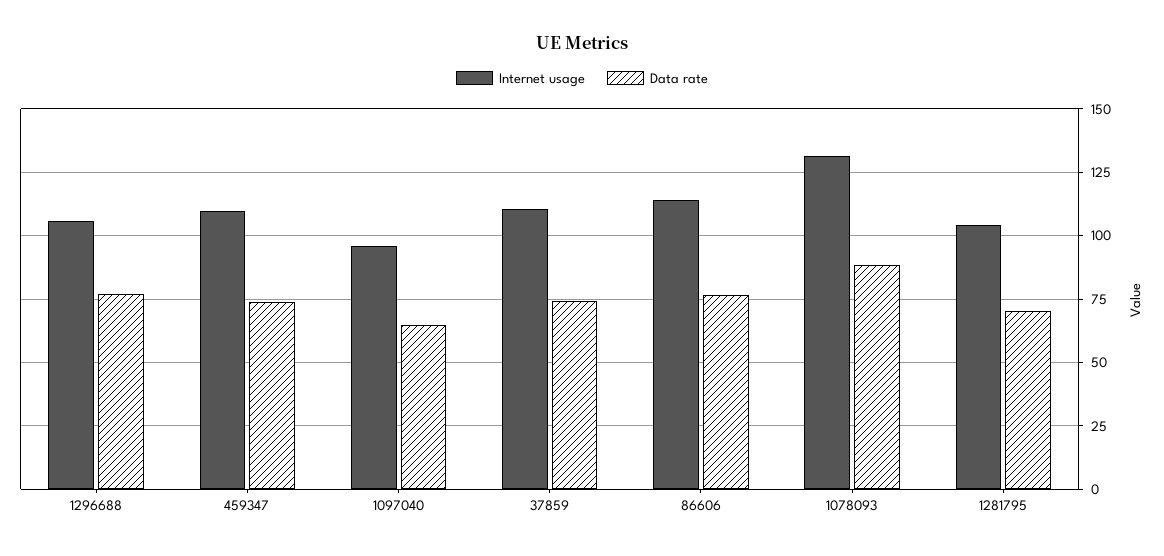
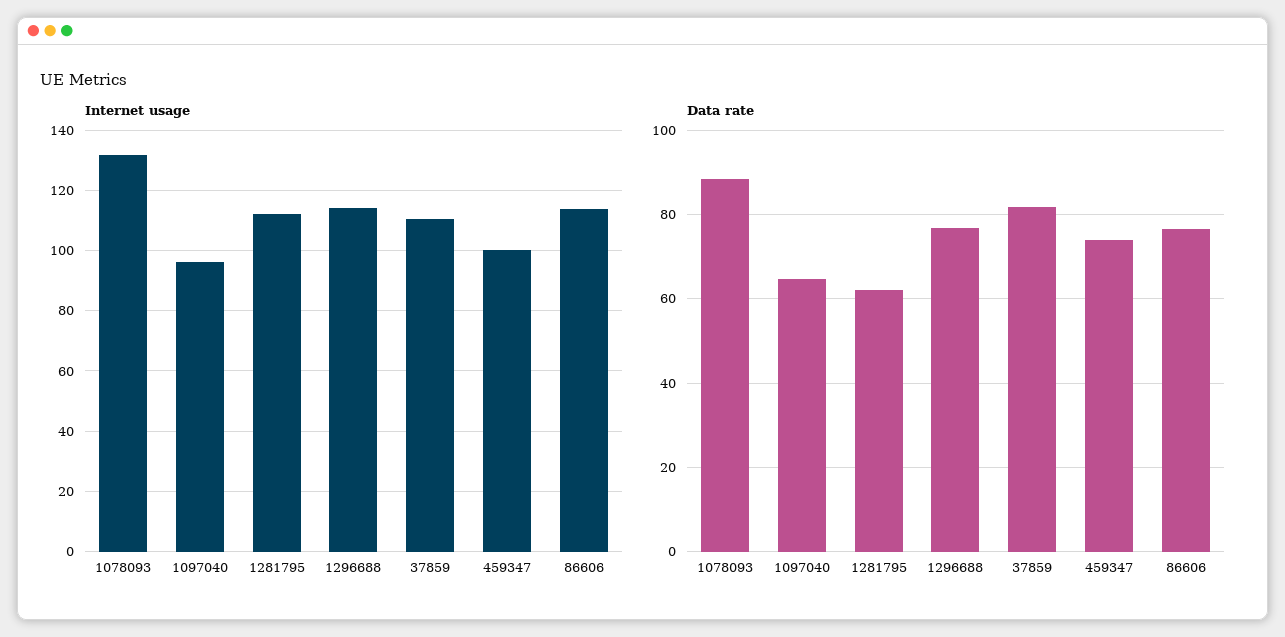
  {
    "Internet usage": {
-     "1296688": 105,
+     "1296688": 114,
-     "459347": 110,
+     "459347": 100,
      "1097040": 96,
      "37859": 110,
      "86606": 114,
      "1078093": 132,
-     "1281795": 105
+     "1281795": 112
    },
    "Data rate": {
      "1296688": 76,
      "459347": 74,
      "1097040": 64,
-     "37859": 75,
+     "37859": 82,
      "86606": 76,
      "1078093": 88,
-     "1281795": 70
+     "1281795": 62
    }
  }

